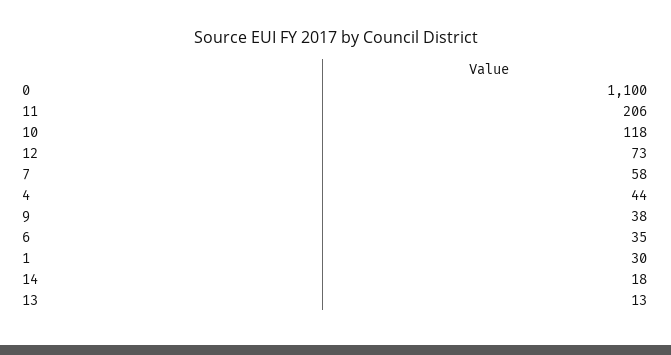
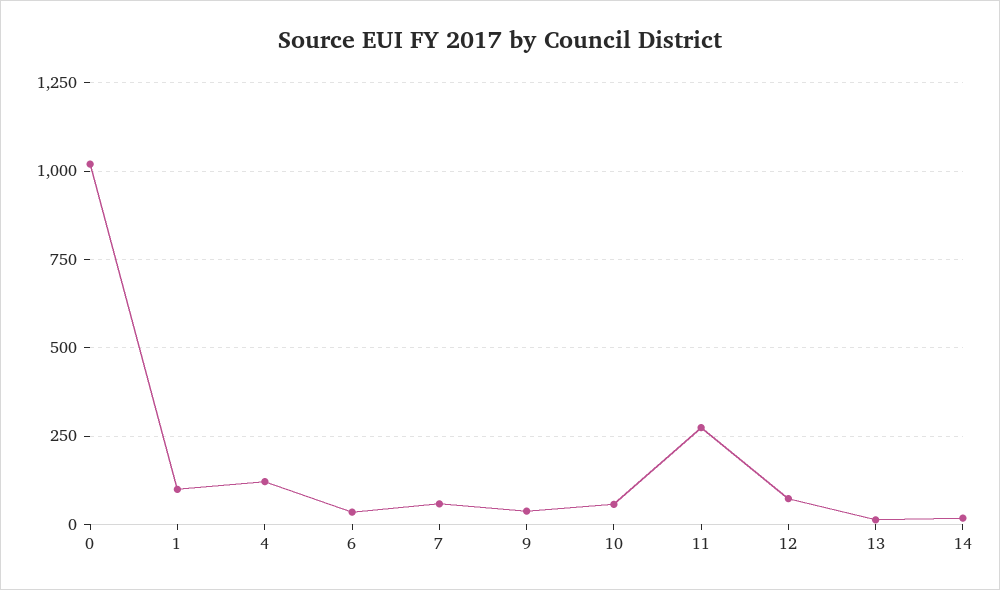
  {
-   "0": 1100,
+   "0": 1025,
-   "11": 206,
+   "11": 275,
-   "10": 118,
+   "10": 50,
    "12": 73,
    "7": 58,
-   "4": 44,
+   "4": 125,
    "9": 38,
    "6": 35,
-   "1": 30,
+   "1": 100,
    "14": 18,
    "13": 13
  }

